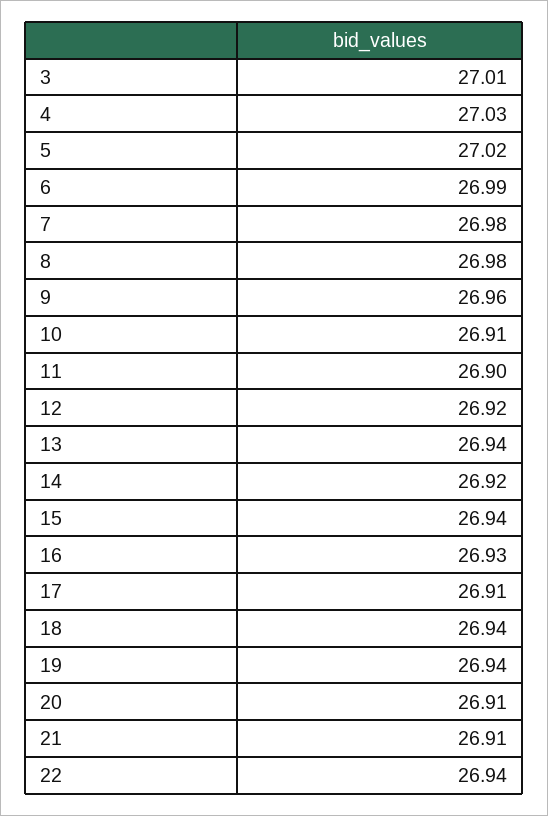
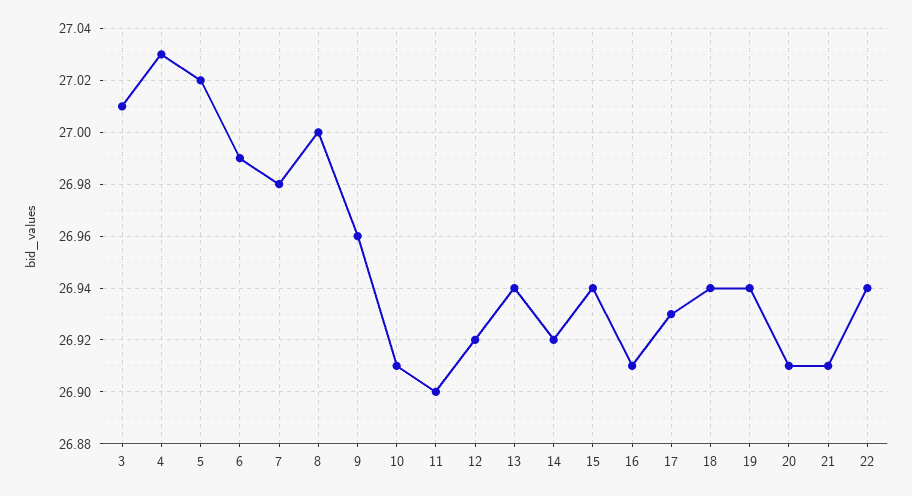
  {
    "3": 27.01,
    "4": 27.03,
    "5": 27.02,
    "6": 26.99,
    "7": 26.98,
-   "8": 26.98,
+   "8": 27,
    "9": 26.96,
    "10": 26.91,
    "11": 26.9,
    "12": 26.92,
    "13": 26.94,
    "14": 26.92,
    "15": 26.94,
-   "16": 26.93,
+   "16": 26.91,
-   "17": 26.91,
+   "17": 26.93,
    "18": 26.94,
    "19": 26.94,
    "20": 26.91,
    "21": 26.91,
    "22": 26.94
  }

